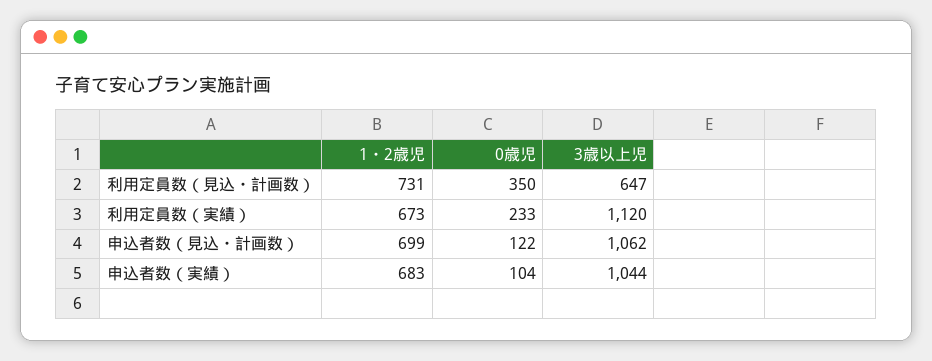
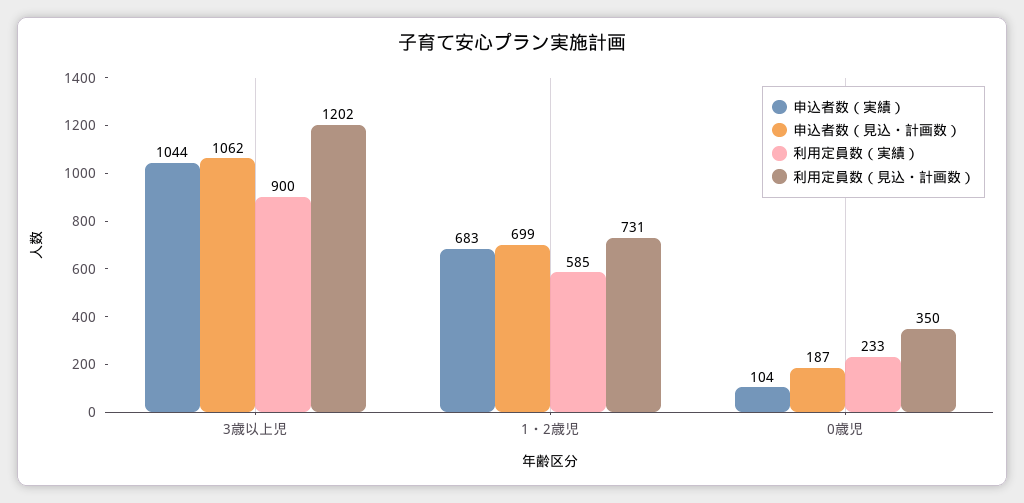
  {
    "利用定員数（見込・計画数）": {
      "1・2歳児": 731,
      "0歳児": 350,
-     "3歳以上児": 647
+     "3歳以上児": 1202
    },
    "利用定員数（実績）": {
-     "1・2歳児": 673,
+     "1・2歳児": 585,
      "0歳児": 233,
-     "3歳以上児": 1120
+     "3歳以上児": 900
    },
    "申込者数（見込・計画数）": {
      "1・2歳児": 699,
-     "0歳児": 122,
+     "0歳児": 187,
      "3歳以上児": 1062
    },
    "申込者数（実績）": {
      "1・2歳児": 683,
      "0歳児": 104,
      "3歳以上児": 1044
    }
  }

